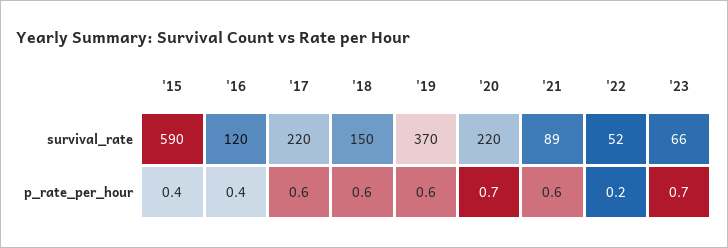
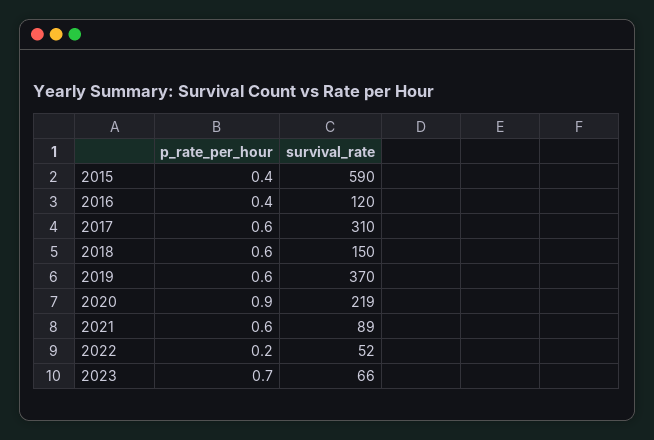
  {
    "'15": {
      "survival_rate": 590,
      "p_rate_per_hour": 0.4
    },
    "'16": {
      "survival_rate": 120,
      "p_rate_per_hour": 0.4
    },
    "'17": {
-     "survival_rate": 220,
+     "survival_rate": 310,
      "p_rate_per_hour": 0.6
    },
    "'18": {
      "survival_rate": 150,
      "p_rate_per_hour": 0.6
    },
    "'19": {
      "survival_rate": 370,
      "p_rate_per_hour": 0.6
    },
    "'20": {
-     "survival_rate": 220,
+     "survival_rate": 219,
-     "p_rate_per_hour": 0.7
+     "p_rate_per_hour": 0.9
    },
    "'21": {
      "survival_rate": 89,
      "p_rate_per_hour": 0.6
    },
    "'22": {
      "survival_rate": 52,
      "p_rate_per_hour": 0.2
    },
    "'23": {
      "survival_rate": 66,
      "p_rate_per_hour": 0.7
    }
  }

